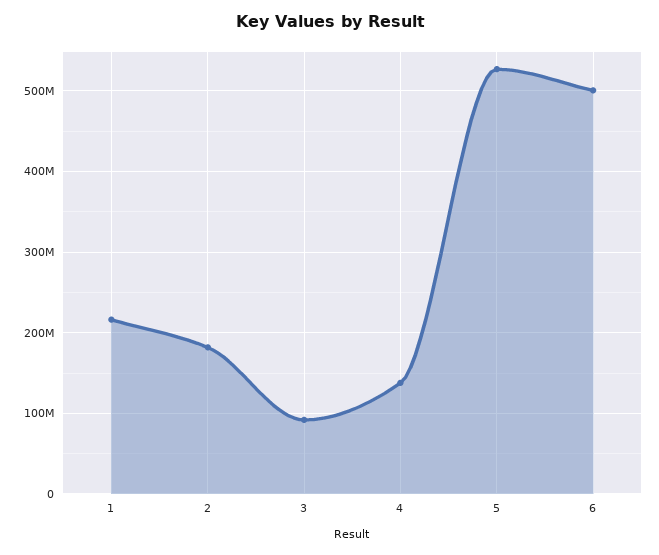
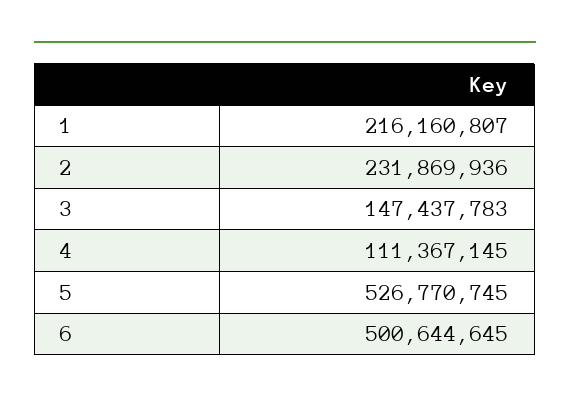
  {
    "1": 216160807,
-   "2": 180000000,
+   "2": 231869936,
-   "3": 90000000,
+   "3": 147437783,
-   "4": 140000000,
+   "4": 111367145,
    "5": 526770745,
    "6": 500644645
  }

